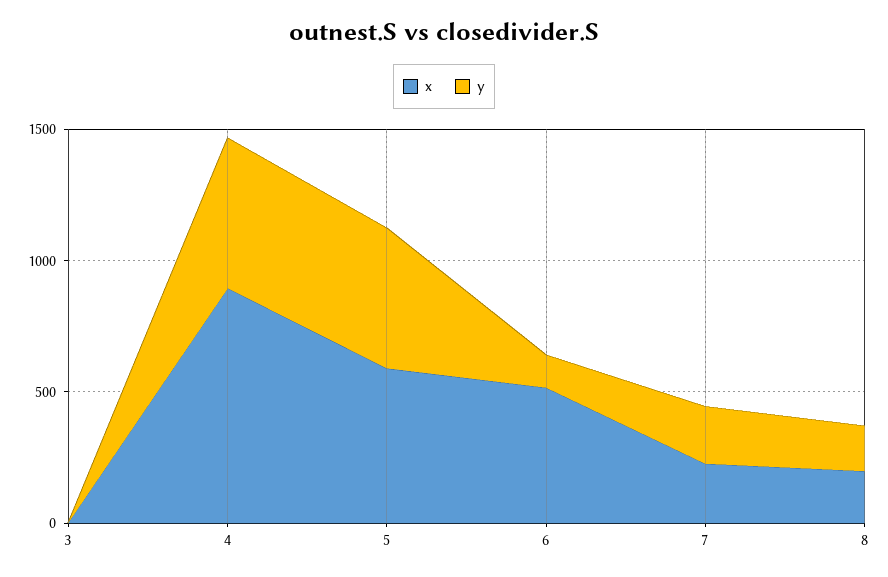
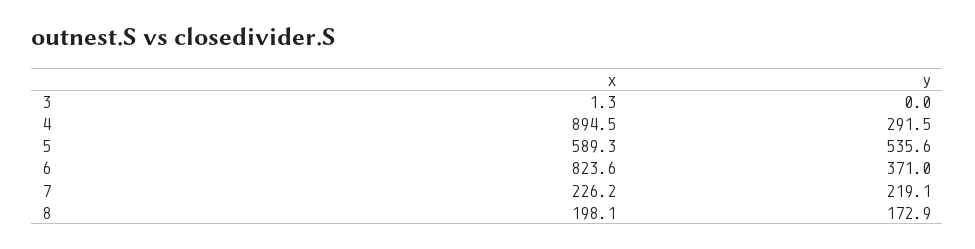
  {
    "x": {
      "3": 1.3,
      "4": 894.5,
      "5": 589.3,
-     "6": 500,
+     "6": 823.6,
      "7": 226.2,
      "8": 198.1
    },
    "y": {
      "3": 0,
-     "4": 600,
+     "4": 291.5,
      "5": 535.6,
-     "6": 100,
+     "6": 371,
      "7": 219.1,
      "8": 172.9
    }
  }

